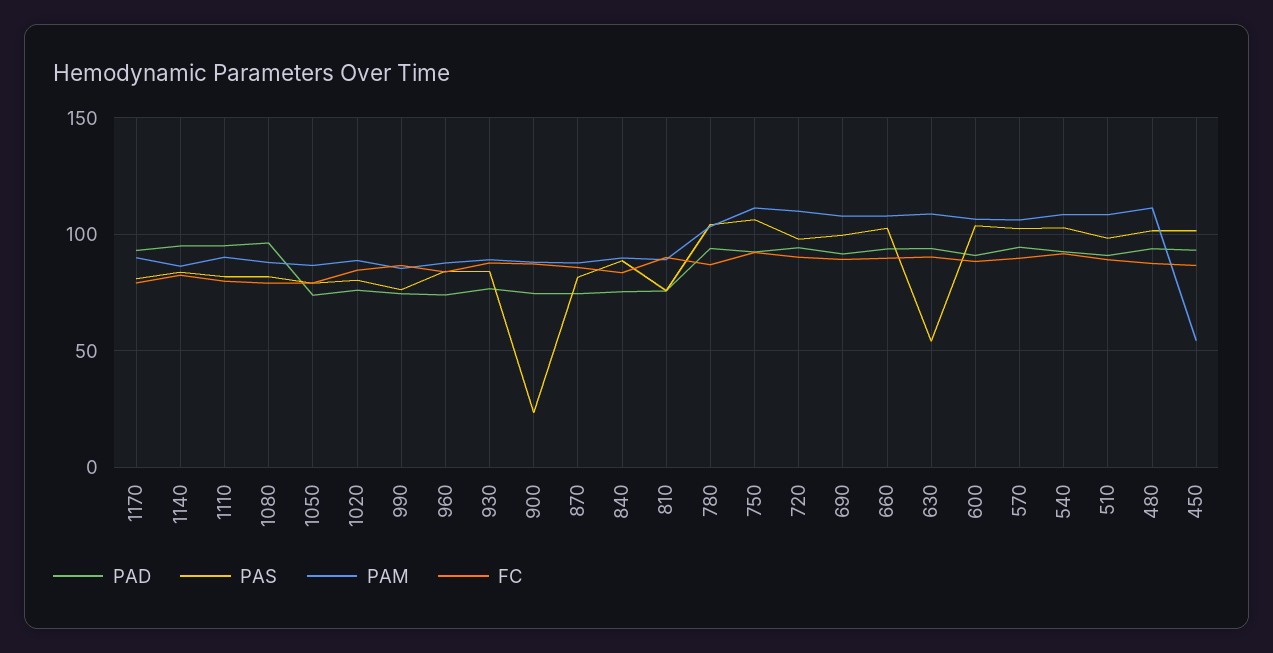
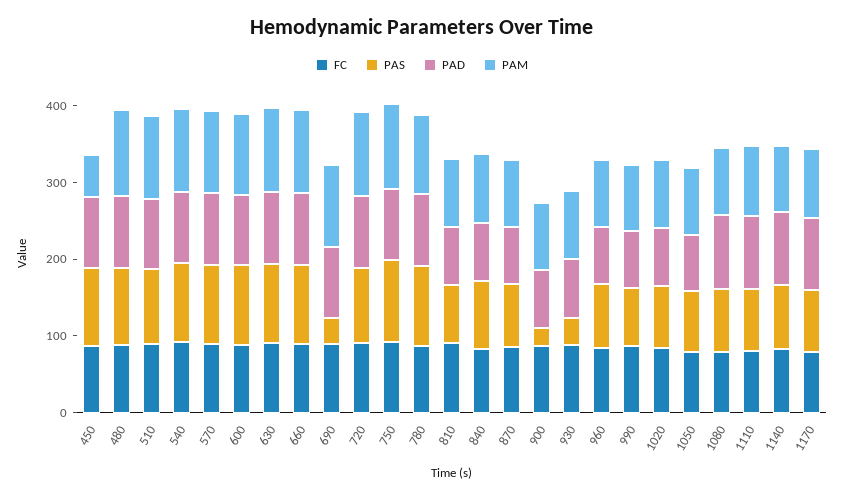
  {
    "PAD": {
      "1170": 95,
      "1140": 95,
      "1110": 95,
      "1080": 95,
      "1050": 75,
      "1020": 75,
      "990": 75,
      "960": 75,
      "930": 75,
      "900": 75,
      "870": 75,
      "840": 75,
      "810": 75,
      "780": 95,
      "750": 95,
      "720": 95,
      "690": 90,
      "660": 95,
      "630": 95,
      "600": 90,
      "570": 95,
      "540": 95,
      "510": 90,
      "480": 95,
      "450": 95
    },
    "PAS": {
      "1170": 80,
      "1140": 85,
      "1110": 80,
      "1080": 80,
      "1050": 80,
      "1020": 80,
      "990": 75,
      "960": 85,
-     "930": 85,
+     "930": 40,
      "900": 25,
      "870": 80,
      "840": 90,
      "810": 75,
      "780": 105,
      "750": 105,
      "720": 100,
-     "690": 100,
+     "690": 40,
      "660": 105,
-     "630": 55,
+     "630": 100,
      "600": 105,
      "570": 100,
      "540": 105,
      "510": 100,
      "480": 100,
      "450": 100
    },
    "PAM": {
      "1170": 90,
      "1140": 85,
      "1110": 90,
      "1080": 90,
      "1050": 85,
      "1020": 90,
      "990": 85,
      "960": 90,
      "930": 90,
      "900": 90,
      "870": 90,
      "840": 90,
      "810": 90,
      "780": 105,
      "750": 110,
      "720": 110,
      "690": 110,
      "660": 110,
      "630": 110,
      "600": 105,
      "570": 105,
      "540": 110,
      "510": 110,
      "480": 110,
      "450": 55
    },
    "FC": {
      "1170": 80,
      "1140": 85,
      "1110": 80,
      "1080": 80,
      "1050": 80,
      "1020": 85,
      "990": 85,
      "960": 85,
      "930": 90,
      "900": 85,
      "870": 85,
      "840": 85,
      "810": 90,
      "780": 85,
      "750": 90,
      "720": 90,
      "690": 90,
      "660": 90,
      "630": 90,
      "600": 90,
      "570": 90,
      "540": 90,
      "510": 90,
      "480": 90,
      "450": 85
    }
  }

